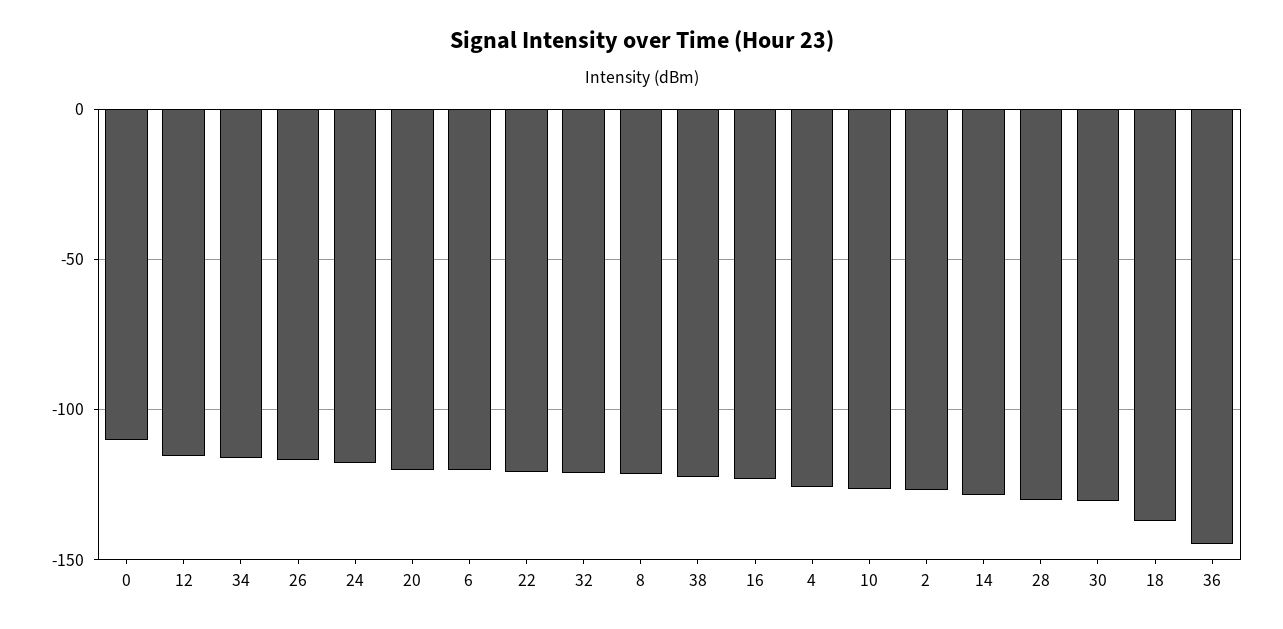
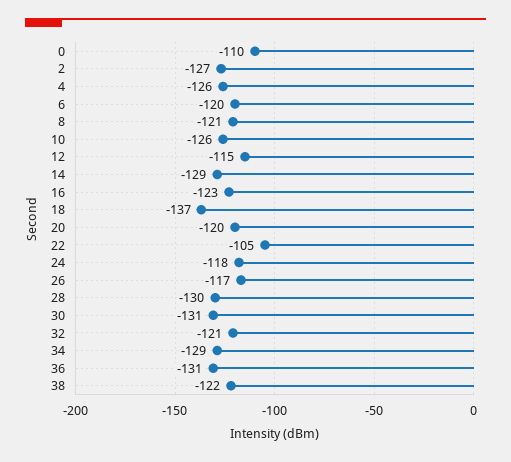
  {
    "0": -110,
    "12": -115,
-   "34": -115,
+   "34": -129,
    "26": -117,
    "24": -118,
    "20": -120,
    "6": -120,
-   "22": -120,
+   "22": -105,
    "32": -121,
    "8": -121,
    "38": -122,
    "16": -123,
    "4": -126,
    "10": -126,
    "2": -127,
    "14": -129,
    "28": -130,
    "30": -131,
    "18": -137,
-   "36": -145
+   "36": -131
  }

